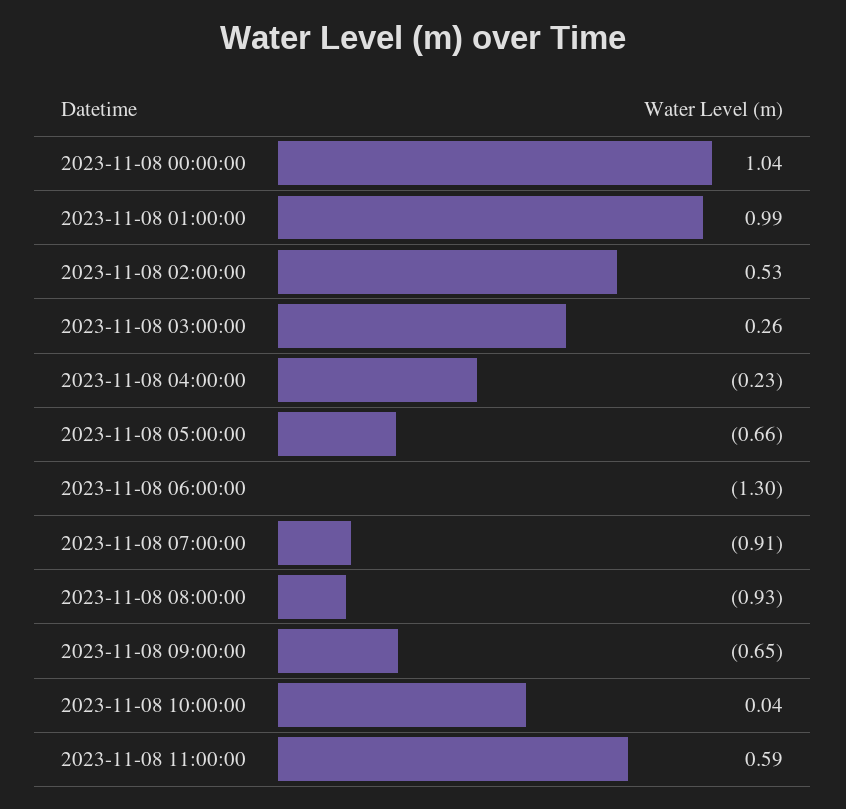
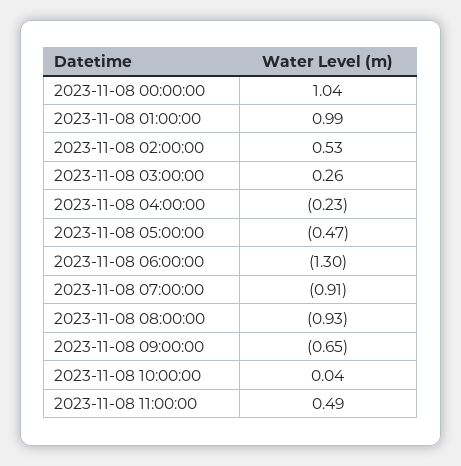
  {
    "2023-11-08 00:00:00": 1.04,
    "2023-11-08 01:00:00": 0.99,
    "2023-11-08 02:00:00": 0.53,
    "2023-11-08 03:00:00": 0.26,
    "2023-11-08 04:00:00": -0.23,
-   "2023-11-08 05:00:00": -0.66,
+   "2023-11-08 05:00:00": -0.47,
    "2023-11-08 06:00:00": -1.3,
    "2023-11-08 07:00:00": -0.91,
    "2023-11-08 08:00:00": -0.93,
    "2023-11-08 09:00:00": -0.65,
    "2023-11-08 10:00:00": 0.04,
-   "2023-11-08 11:00:00": 0.59
+   "2023-11-08 11:00:00": 0.49
  }

